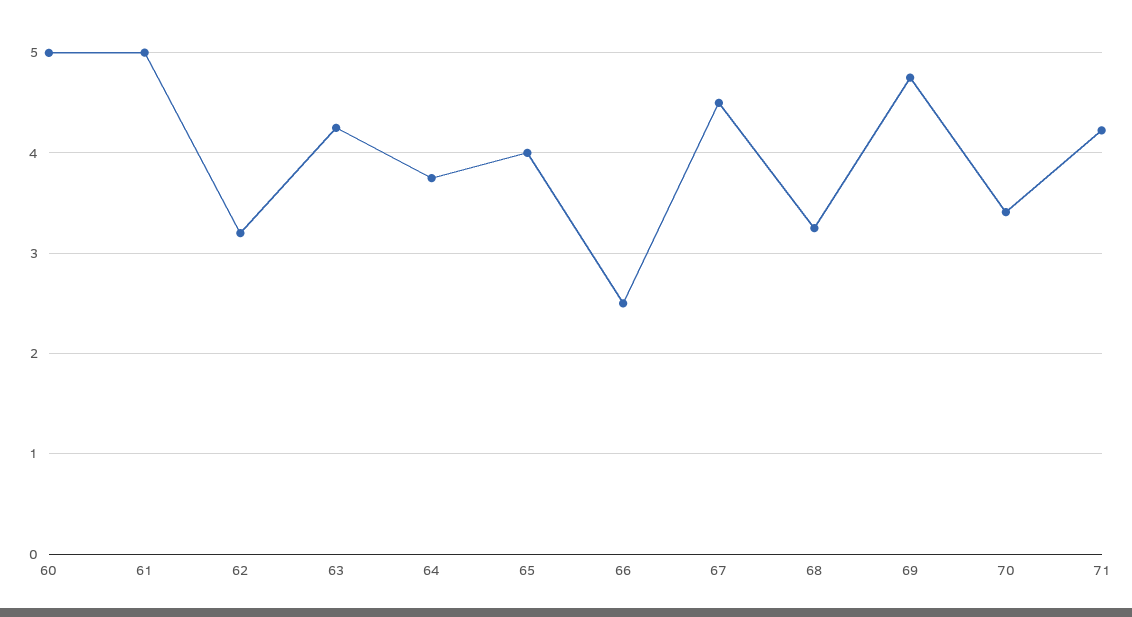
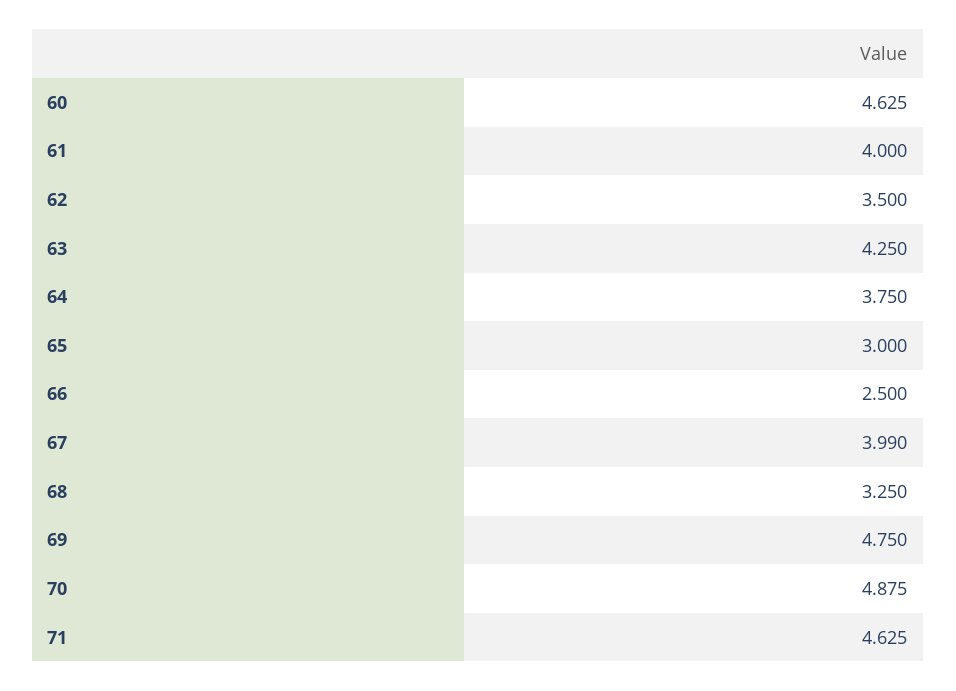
  {
-   "60": 5,
+   "60": 4.625,
-   "61": 5,
+   "61": 4,
-   "62": 3.2,
+   "62": 3.5,
    "63": 4.25,
    "64": 3.75,
-   "65": 4,
+   "65": 3,
    "66": 2.5,
-   "67": 4.5,
+   "67": 3.99,
    "68": 3.25,
    "69": 4.75,
-   "70": 3.4,
+   "70": 4.875,
-   "71": 4.2
+   "71": 4.625
  }

